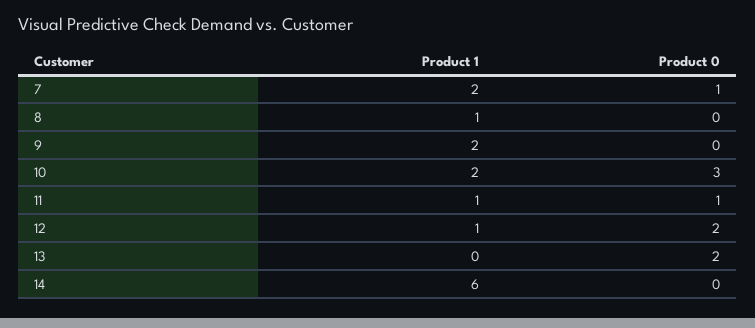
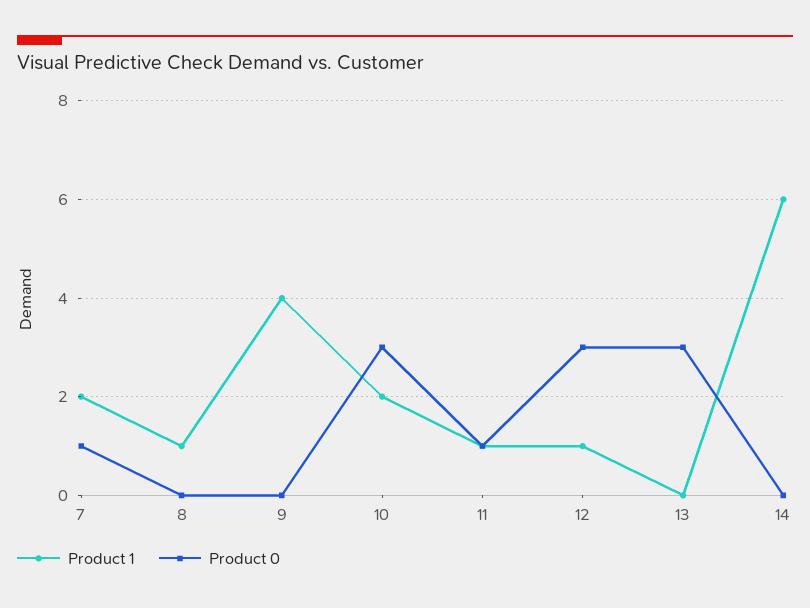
  {
    "Product 1": {
      "7": 2,
      "8": 1,
-     "9": 2,
+     "9": 4,
      "10": 2,
      "11": 1,
      "12": 1,
      "13": 0,
      "14": 6
    },
    "Product 0": {
      "7": 1,
      "8": 0,
      "9": 0,
      "10": 3,
      "11": 1,
-     "12": 2,
+     "12": 3,
-     "13": 2,
+     "13": 3,
      "14": 0
    }
  }

